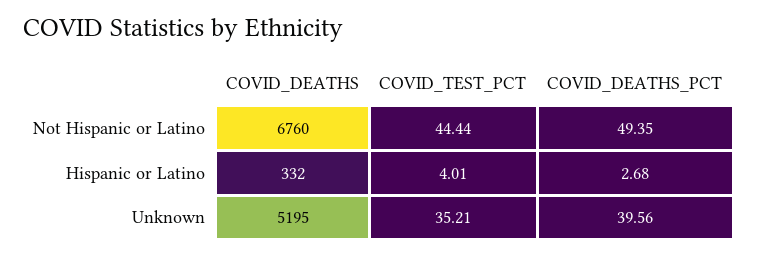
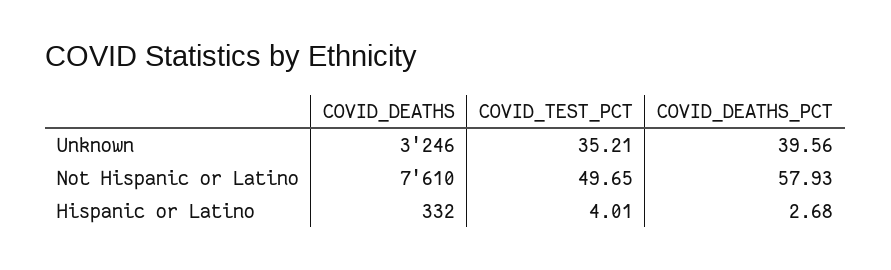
  {
    "COVID_DEATHS": {
-     "Not Hispanic or Latino": 6760,
+     "Not Hispanic or Latino": 7610,
      "Hispanic or Latino": 332,
-     "Unknown": 5195
+     "Unknown": 3246
    },
    "COVID_TEST_PCT": {
-     "Not Hispanic or Latino": 44.44,
+     "Not Hispanic or Latino": 49.65,
      "Hispanic or Latino": 4.01,
      "Unknown": 35.21
    },
    "COVID_DEATHS_PCT": {
-     "Not Hispanic or Latino": 49.35,
+     "Not Hispanic or Latino": 57.93,
      "Hispanic or Latino": 2.68,
      "Unknown": 39.56
    }
  }

